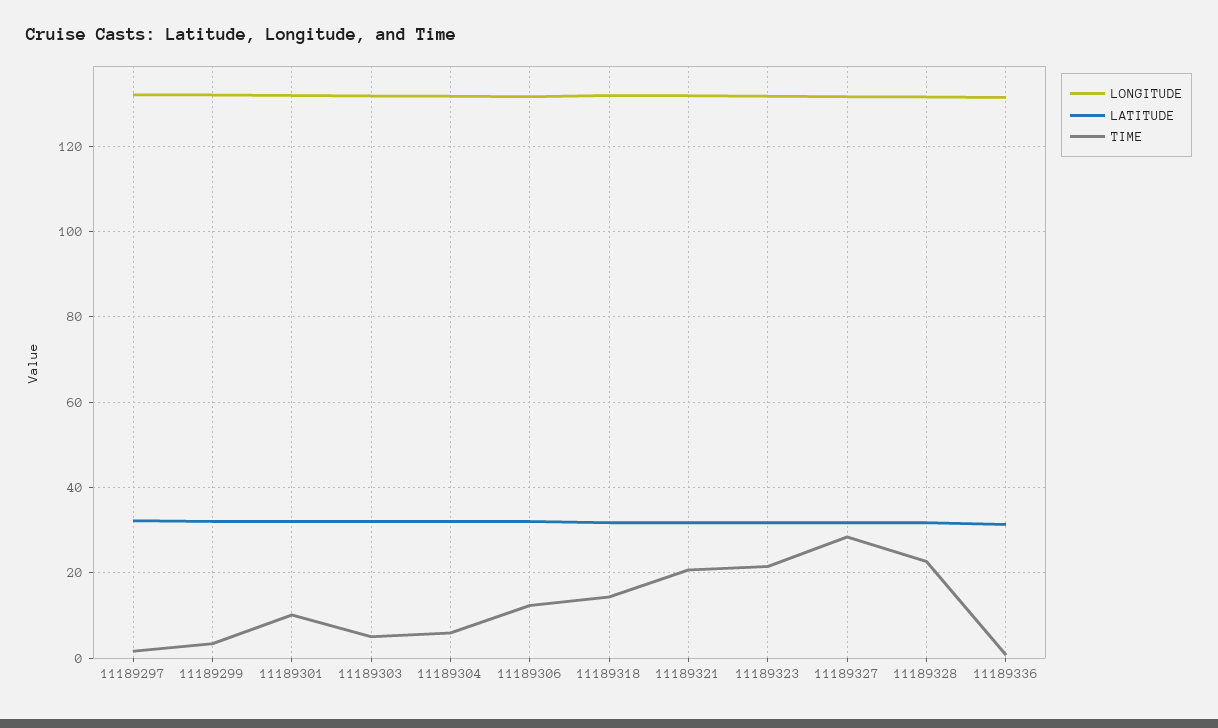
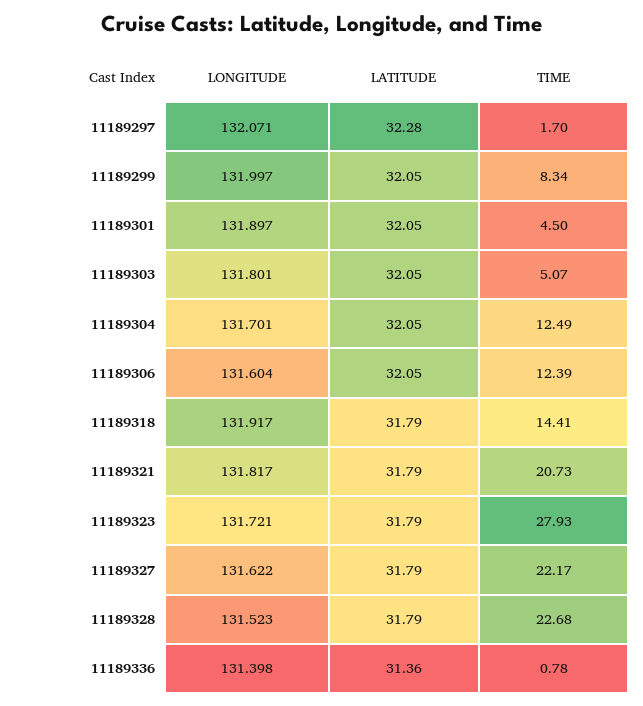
  {
    "LONGITUDE": {
      "11189297": 132.071,
      "11189299": 131.997,
      "11189301": 131.897,
      "11189303": 131.801,
      "11189304": 131.701,
      "11189306": 131.604,
      "11189318": 131.917,
      "11189321": 131.817,
      "11189323": 131.721,
      "11189327": 131.622,
      "11189328": 131.523,
      "11189336": 131.398
    },
    "LATITUDE": {
      "11189297": 32.28,
      "11189299": 32.05,
      "11189301": 32.05,
      "11189303": 32.05,
      "11189304": 32.05,
      "11189306": 32.05,
      "11189318": 31.79,
      "11189321": 31.79,
      "11189323": 31.79,
      "11189327": 31.79,
      "11189328": 31.79,
      "11189336": 31.36
    },
    "TIME": {
      "11189297": 1.7,
-     "11189299": 4,
+     "11189299": 8.34,
-     "11189301": 10,
+     "11189301": 4.5,
      "11189303": 5.07,
-     "11189304": 6,
+     "11189304": 12.49,
      "11189306": 12.39,
      "11189318": 14.41,
      "11189321": 20.73,
-     "11189323": 22,
+     "11189323": 27.93,
-     "11189327": 28,
+     "11189327": 22.17,
      "11189328": 22.68,
      "11189336": 0.78
    }
  }

